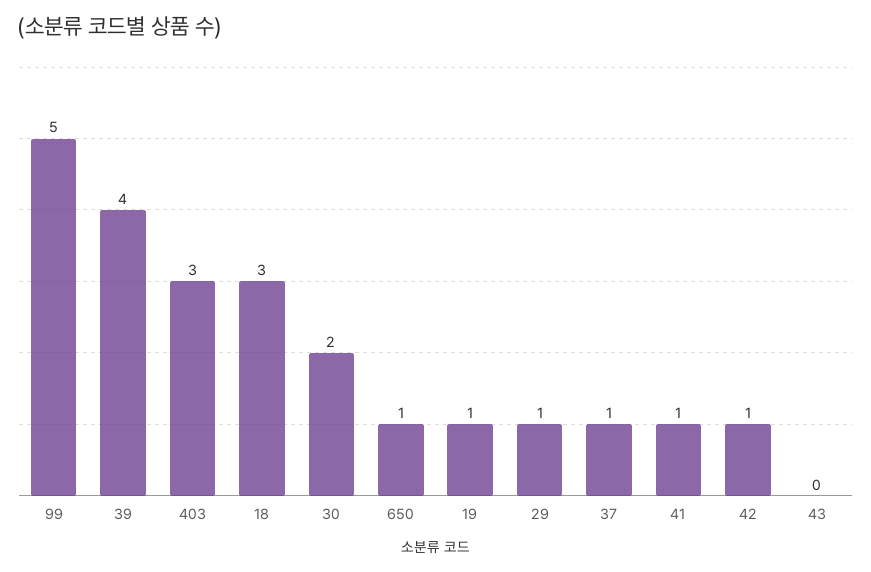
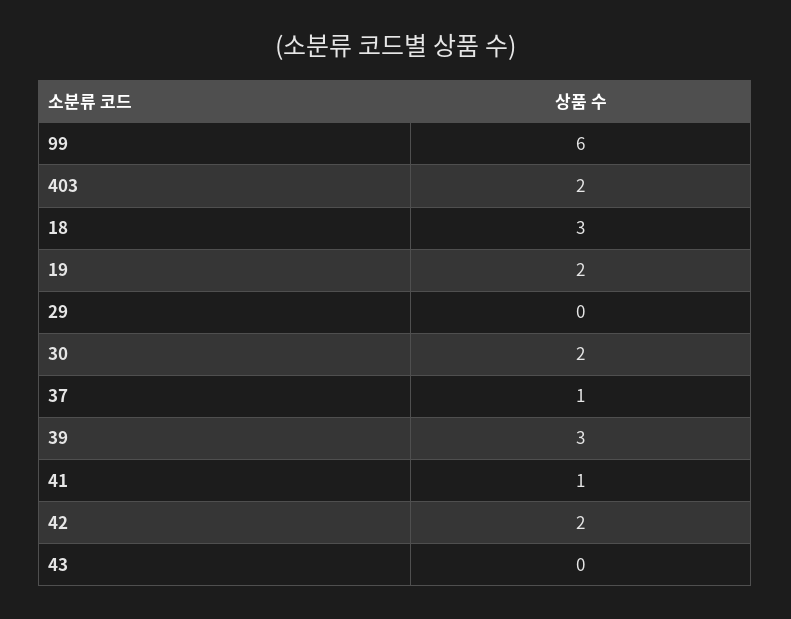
  {
-   "99": 5,
+   "99": 6,
-   "39": 4,
+   "39": 3,
-   "403": 3,
+   "403": 2,
    "18": 3,
    "30": 2,
-   "650": 1,
-   "19": 1,
+   "19": 2,
-   "29": 1,
+   "29": 0,
    "37": 1,
    "41": 1,
-   "42": 1,
+   "42": 2,
    "43": 0
  }

